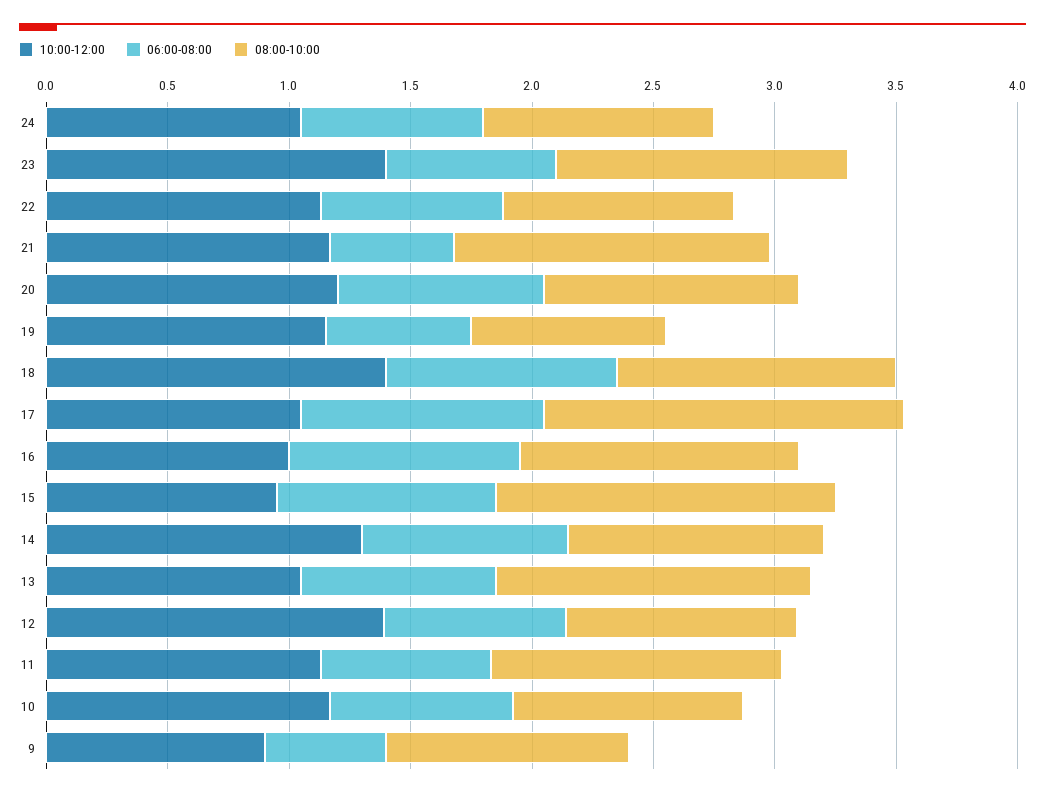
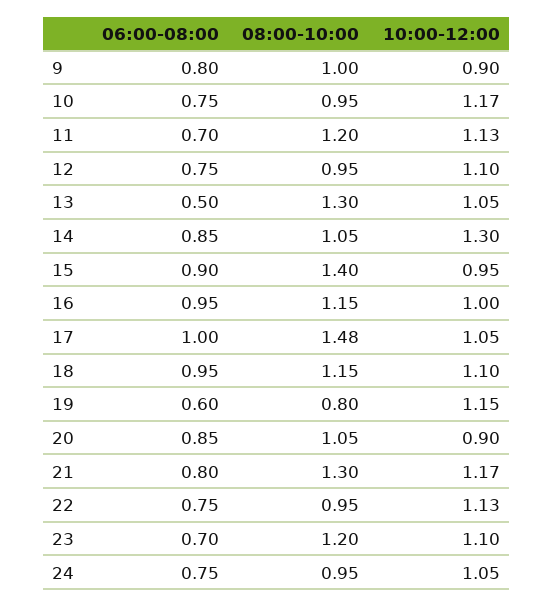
  {
    "10:00-12:00": {
      "24": 1.05,
-     "23": 1.4,
+     "23": 1.1,
      "22": 1.13,
      "21": 1.17,
-     "20": 1.2,
+     "20": 0.9,
      "19": 1.15,
-     "18": 1.4,
+     "18": 1.1,
      "17": 1.05,
      "16": 1,
      "15": 0.95,
      "14": 1.3,
      "13": 1.05,
-     "12": 1.4,
+     "12": 1.1,
      "11": 1.13,
      "10": 1.17,
      "9": 0.9
    },
    "06:00-08:00": {
      "24": 0.75,
      "23": 0.7,
      "22": 0.75,
-     "21": 0.5,
+     "21": 0.8,
      "20": 0.85,
      "19": 0.6,
      "18": 0.95,
      "17": 1,
      "16": 0.95,
      "15": 0.9,
      "14": 0.85,
-     "13": 0.8,
+     "13": 0.5,
      "12": 0.75,
      "11": 0.7,
      "10": 0.75,
-     "9": 0.5
+     "9": 0.8
    },
    "08:00-10:00": {
      "24": 0.95,
      "23": 1.2,
      "22": 0.95,
      "21": 1.3,
      "20": 1.05,
      "19": 0.8,
      "18": 1.15,
      "17": 1.48,
      "16": 1.15,
      "15": 1.4,
      "14": 1.05,
      "13": 1.3,
      "12": 0.95,
      "11": 1.2,
      "10": 0.95,
      "9": 1
    }
  }

